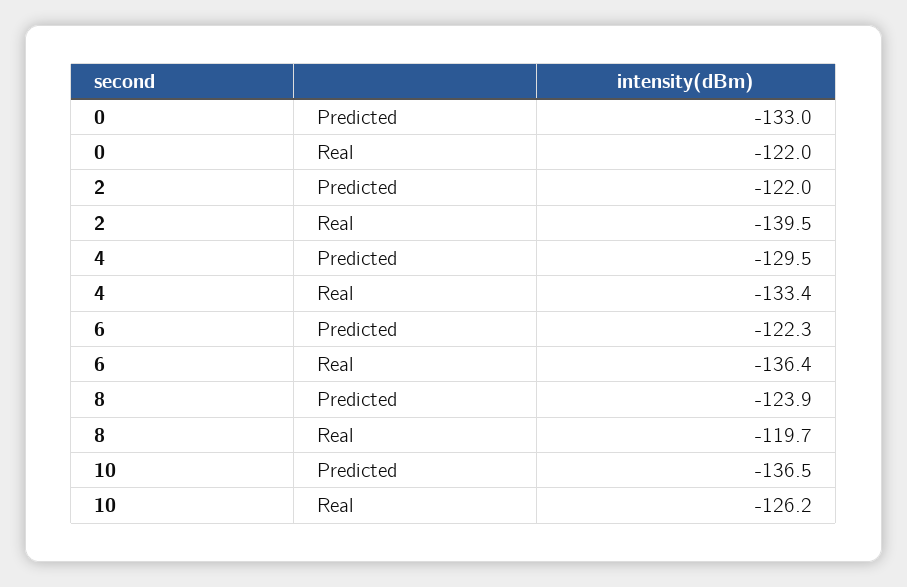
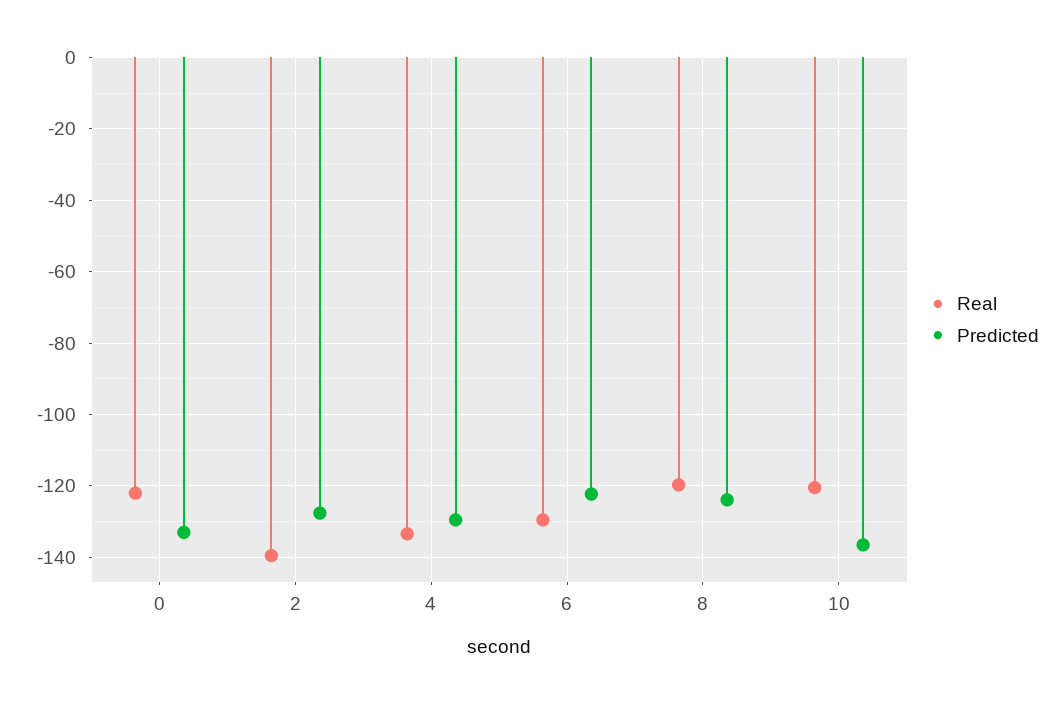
  {
    "Predicted": {
      "0": -133,
-     "2": -122,
+     "2": -128,
      "4": -129.5,
      "6": -122.3,
      "8": -123.9,
      "10": -136.5
    },
    "Real": {
      "0": -122,
      "2": -139.5,
      "4": -133.4,
-     "6": -136.4,
+     "6": -130,
      "8": -119.7,
-     "10": -126.2
+     "10": -120
    }
  }

